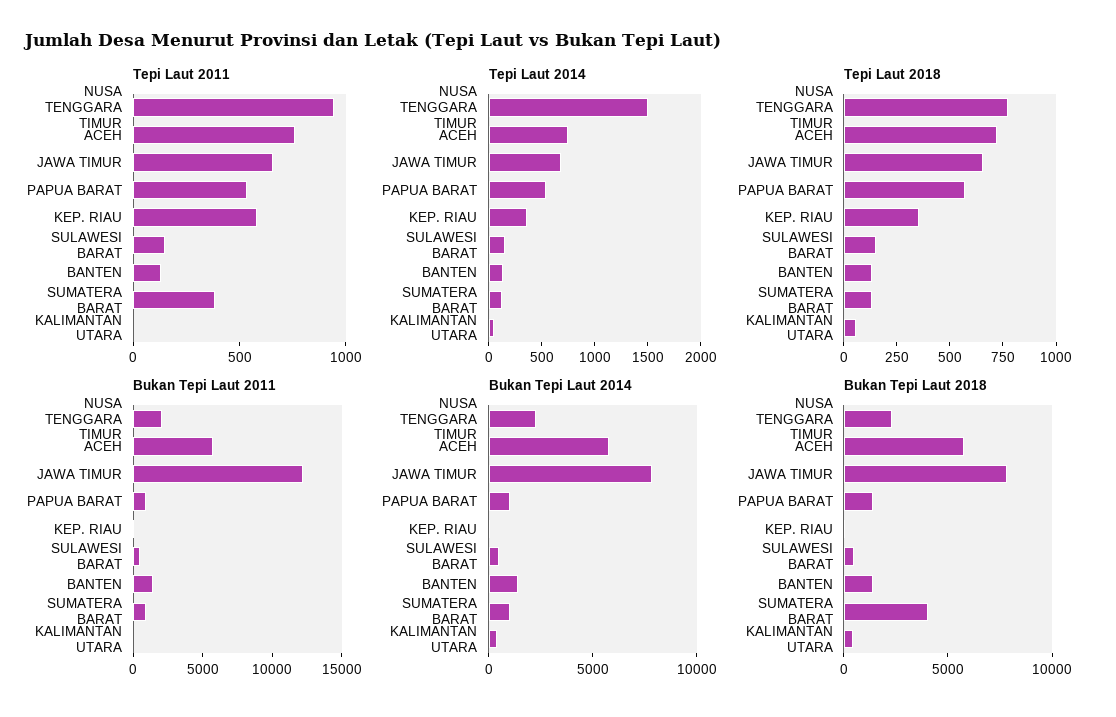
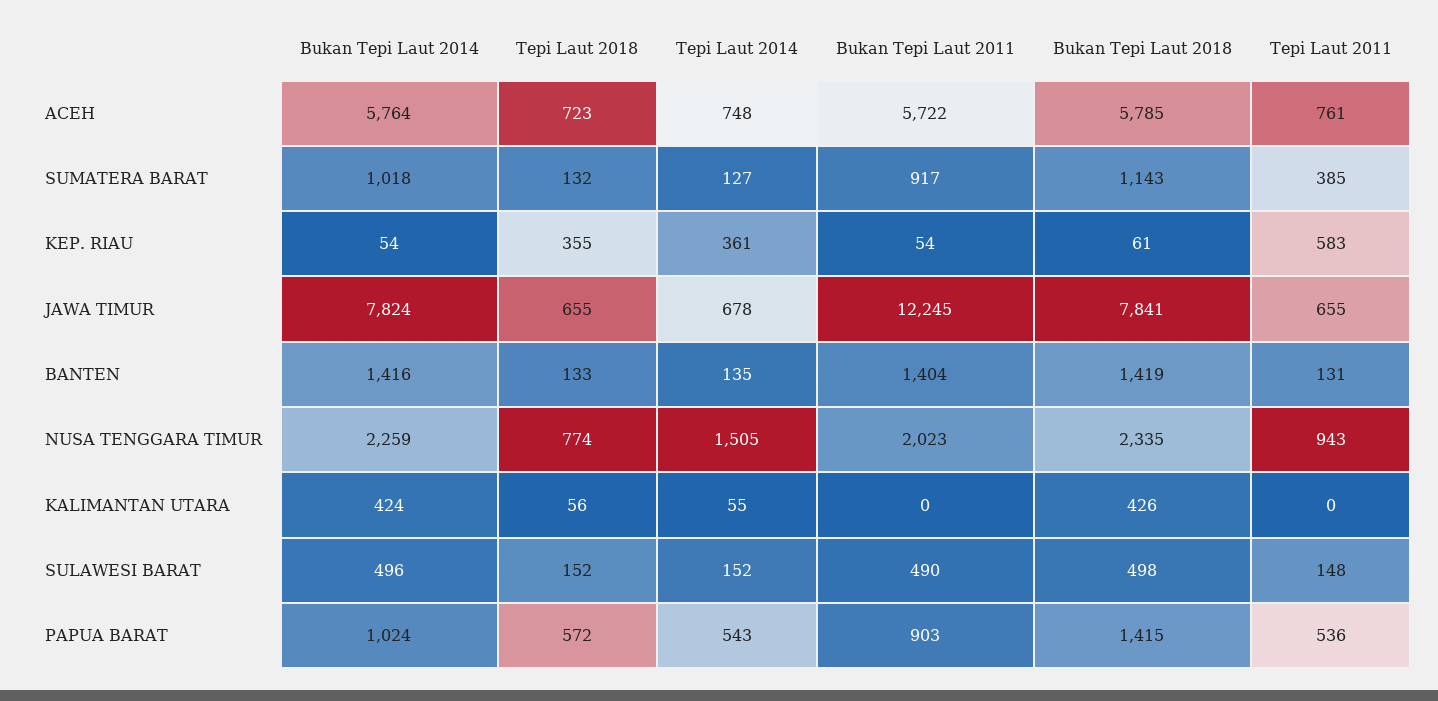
  {
    "Tepi Laut 2011": {
      "NUSA TENGGARA TIMUR": 943,
      "ACEH": 761,
      "JAWA TIMUR": 655,
      "PAPUA BARAT": 536,
      "KEP. RIAU": 583,
      "SULAWESI BARAT": 148,
      "BANTEN": 131,
      "SUMATERA BARAT": 385,
      "KALIMANTAN UTARA": 0
    },
    "Tepi Laut 2014": {
      "NUSA TENGGARA TIMUR": 1505,
      "ACEH": 748,
      "JAWA TIMUR": 678,
      "PAPUA BARAT": 543,
      "KEP. RIAU": 361,
      "SULAWESI BARAT": 152,
      "BANTEN": 135,
      "SUMATERA BARAT": 127,
      "KALIMANTAN UTARA": 55
    },
    "Tepi Laut 2018": {
      "NUSA TENGGARA TIMUR": 774,
      "ACEH": 723,
      "JAWA TIMUR": 655,
      "PAPUA BARAT": 572,
      "KEP. RIAU": 355,
      "SULAWESI BARAT": 152,
      "BANTEN": 133,
      "SUMATERA BARAT": 132,
      "KALIMANTAN UTARA": 56
    },
    "Bukan Tepi Laut 2011": {
      "NUSA TENGGARA TIMUR": 2023,
      "ACEH": 5722,
      "JAWA TIMUR": 12245,
      "PAPUA BARAT": 903,
      "KEP. RIAU": 54,
      "SULAWESI BARAT": 490,
      "BANTEN": 1404,
      "SUMATERA BARAT": 917,
      "KALIMANTAN UTARA": 0
    },
    "Bukan Tepi Laut 2014": {
      "NUSA TENGGARA TIMUR": 2259,
      "ACEH": 5764,
      "JAWA TIMUR": 7824,
      "PAPUA BARAT": 1024,
      "KEP. RIAU": 54,
      "SULAWESI BARAT": 496,
      "BANTEN": 1416,
      "SUMATERA BARAT": 1018,
      "KALIMANTAN UTARA": 424
    },
    "Bukan Tepi Laut 2018": {
      "NUSA TENGGARA TIMUR": 2335,
      "ACEH": 5785,
      "JAWA TIMUR": 7841,
      "PAPUA BARAT": 1415,
      "KEP. RIAU": 61,
      "SULAWESI BARAT": 498,
      "BANTEN": 1419,
-     "SUMATERA BARAT": 4000,
+     "SUMATERA BARAT": 1143,
      "KALIMANTAN UTARA": 426
    }
  }

